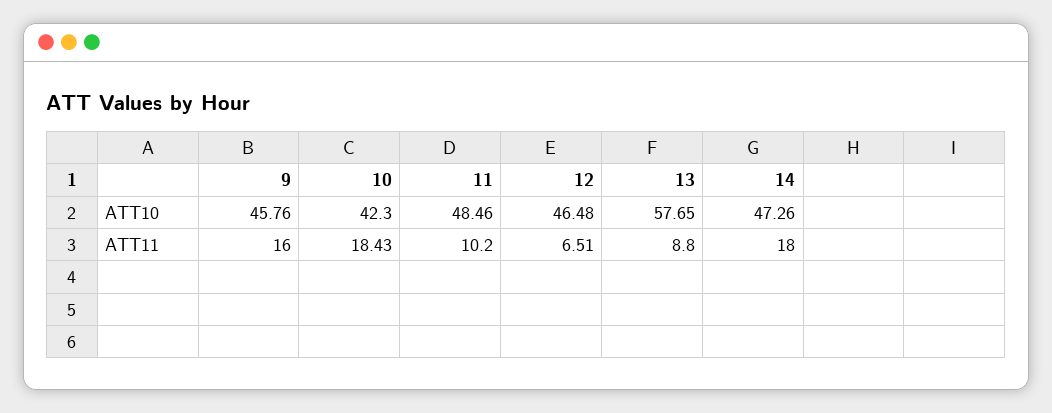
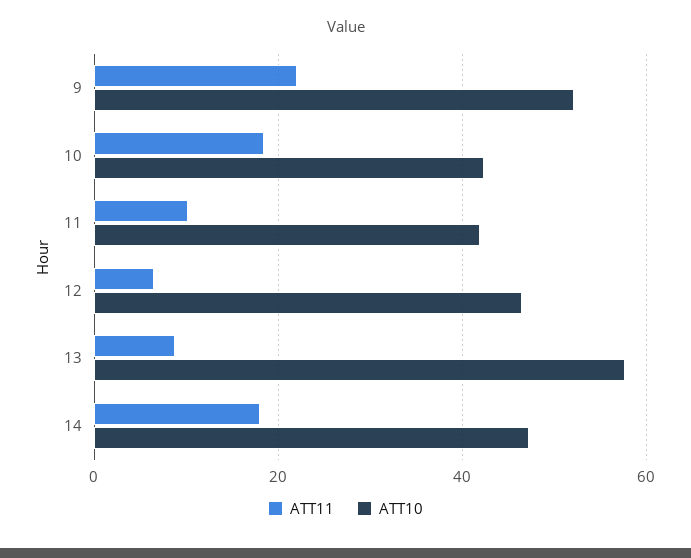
  {
    "ATT10": {
-     "9": 45.76,
+     "9": 52,
      "10": 42.3,
-     "11": 48.46,
+     "11": 42,
      "12": 46.48,
      "13": 57.65,
      "14": 47.26
    },
    "ATT11": {
-     "9": 16,
+     "9": 22,
      "10": 18.43,
      "11": 10.2,
      "12": 6.51,
      "13": 8.8,
      "14": 18
    }
  }

